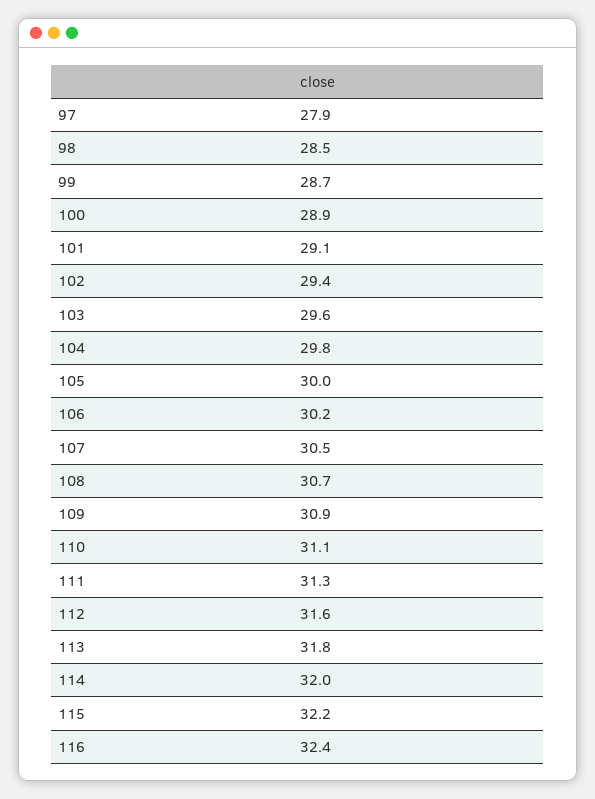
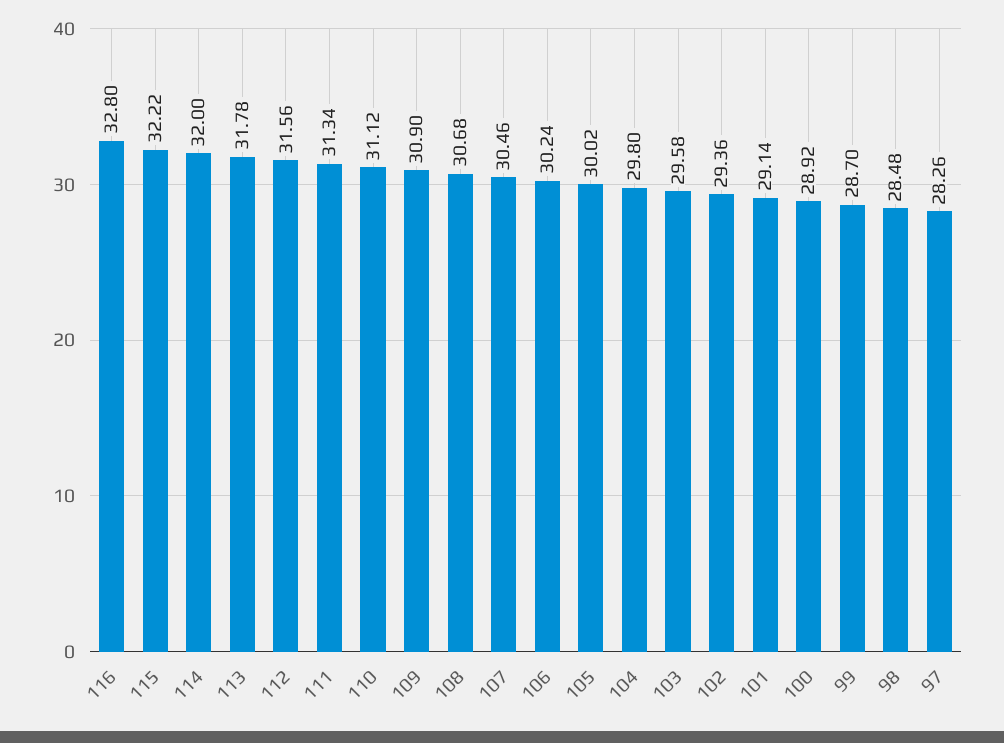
  {
-   "97": 27.9,
+   "97": 28.26,
    "98": 28.48,
    "99": 28.7,
    "100": 28.92,
    "101": 29.14,
    "102": 29.36,
    "103": 29.58,
    "104": 29.8,
    "105": 30.02,
    "106": 30.24,
    "107": 30.46,
    "108": 30.68,
    "109": 30.9,
    "110": 31.12,
    "111": 31.34,
    "112": 31.56,
    "113": 31.78,
    "114": 32,
    "115": 32.22,
-   "116": 32.4
+   "116": 32.8
  }

